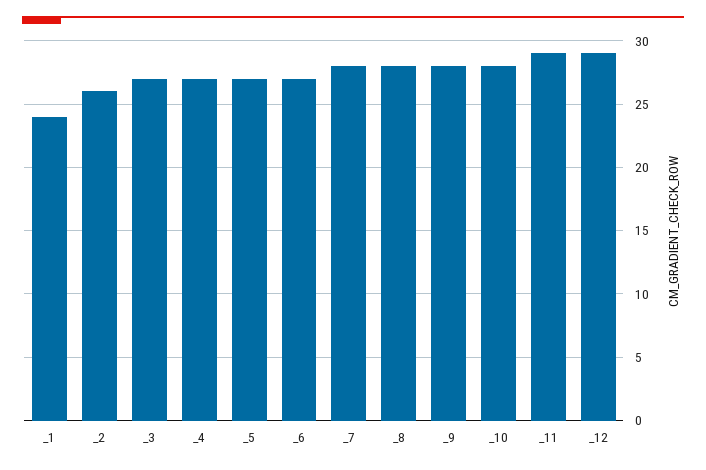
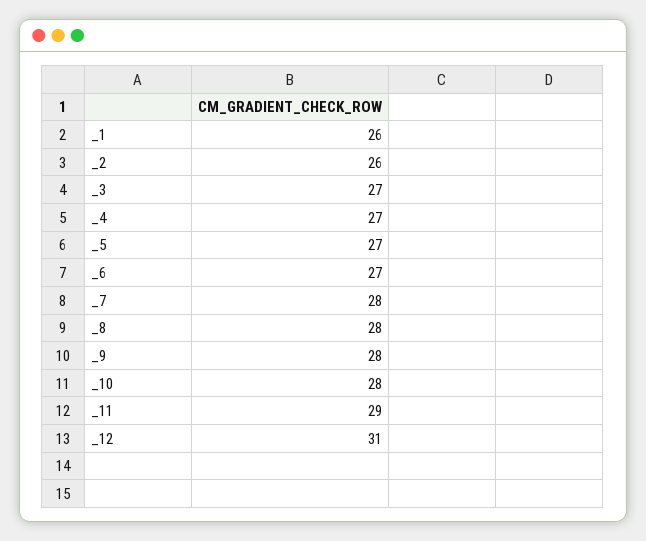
  {
-   "_1": 24,
+   "_1": 26,
    "_2": 26,
    "_3": 27,
    "_4": 27,
    "_5": 27,
    "_6": 27,
    "_7": 28,
    "_8": 28,
    "_9": 28,
    "_10": 28,
    "_11": 29,
-   "_12": 29
+   "_12": 31
  }

